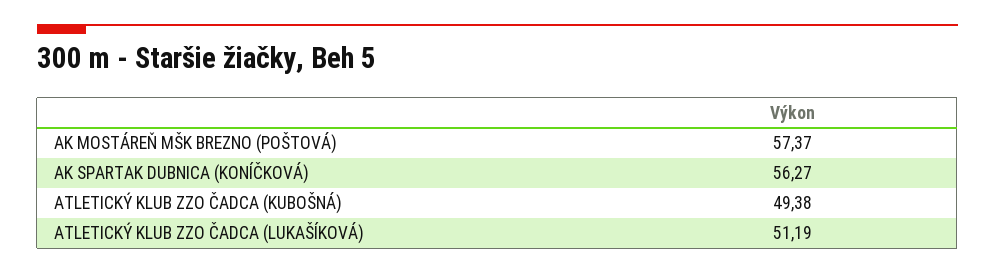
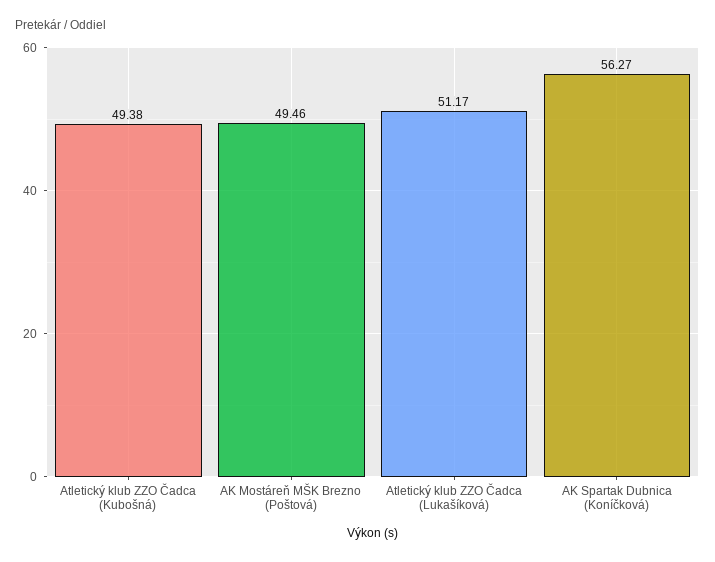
  {
-   "AK MOSTÁREŇ MŠK BREZNO (POŠTOVÁ)": 57.37,
+   "AK MOSTÁREŇ MŠK BREZNO (POŠTOVÁ)": 49.46,
    "AK SPARTAK DUBNICA (KONÍČKOVÁ)": 56.27,
    "ATLETICKÝ KLUB ZZO ČADCA (KUBOŠNÁ)": 49.38,
-   "ATLETICKÝ KLUB ZZO ČADCA (LUKAŠÍKOVÁ)": 51.19
+   "ATLETICKÝ KLUB ZZO ČADCA (LUKAŠÍKOVÁ)": 51.17
  }

